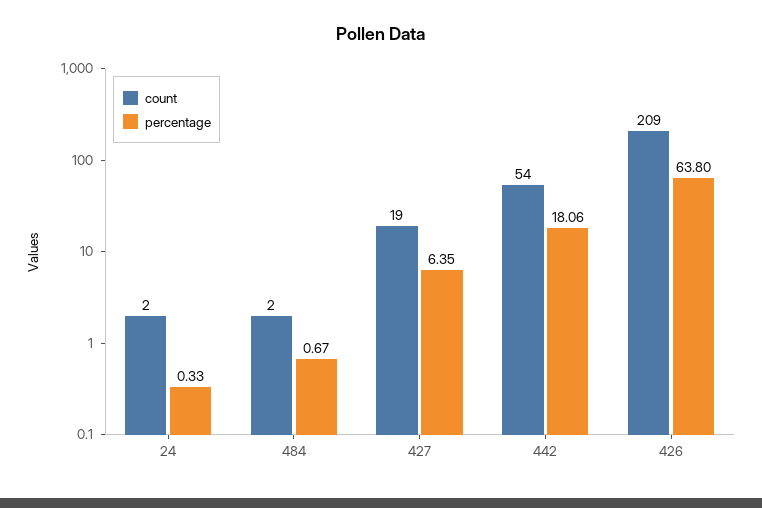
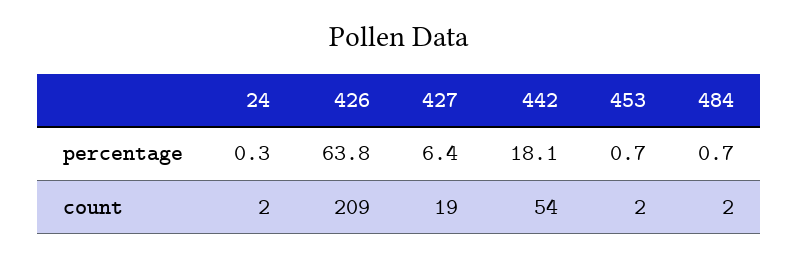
  {
    "count": {
      "24": 2,
      "484": 2,
      "427": 19,
      "442": 54,
-     "426": 209
+     "426": 209,
+     "453": 2
    },
    "percentage": {
      "24": 0.33,
      "484": 0.67,
      "427": 6.35,
      "442": 18.06,
-     "426": 63.8
+     "426": 63.8,
+     "453": 0.7
    }
  }

